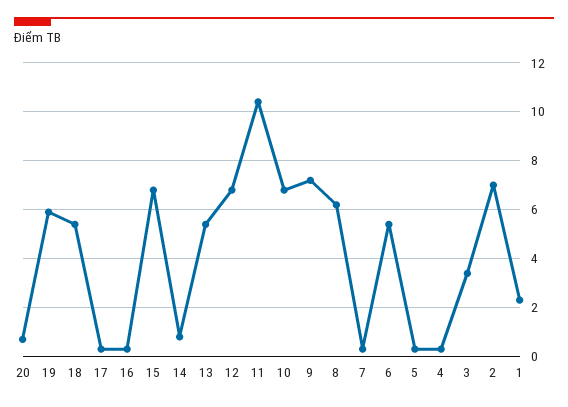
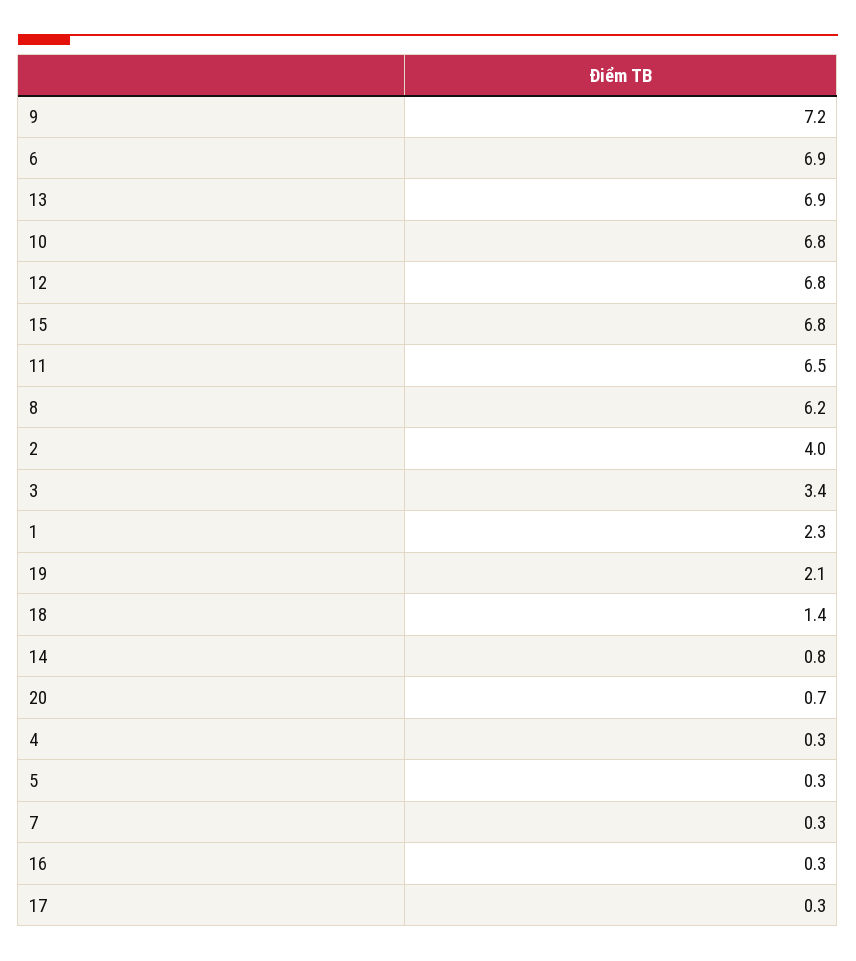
  {
    "20": 0.7,
-   "19": 6,
+   "19": 2.1,
-   "18": 5.5,
+   "18": 1.4,
    "17": 0.3,
    "16": 0.3,
    "15": 6.8,
    "14": 0.8,
-   "13": 5.5,
+   "13": 6.9,
    "12": 6.8,
-   "11": 10.5,
+   "11": 6.5,
    "10": 6.8,
    "9": 7.2,
    "8": 6.2,
    "7": 0.3,
-   "6": 5.5,
+   "6": 6.9,
    "5": 0.3,
    "4": 0.3,
    "3": 3.4,
-   "2": 7,
+   "2": 4,
    "1": 2.3
  }

